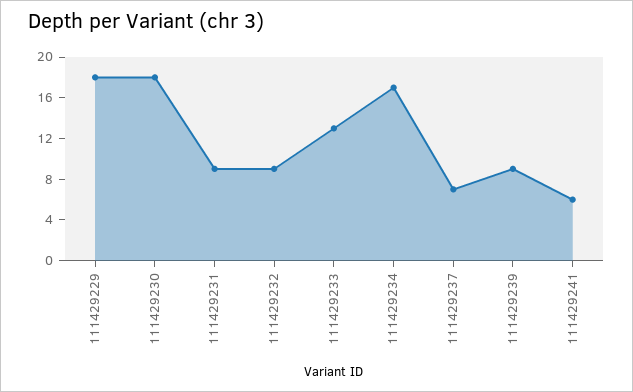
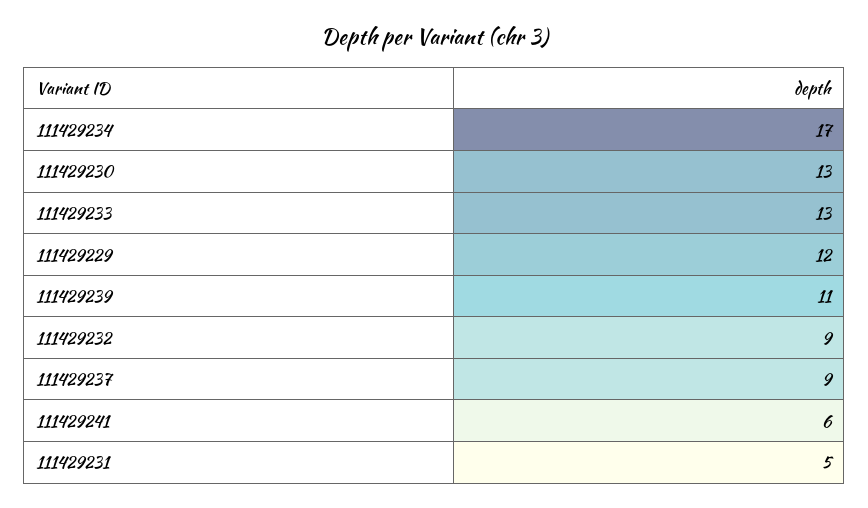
  {
-   "111429229": 18,
+   "111429229": 12,
-   "111429230": 18,
+   "111429230": 13,
-   "111429231": 9,
+   "111429231": 5,
    "111429232": 9,
    "111429233": 13,
    "111429234": 17,
-   "111429237": 7,
+   "111429237": 9,
-   "111429239": 9,
+   "111429239": 11,
    "111429241": 6
  }

